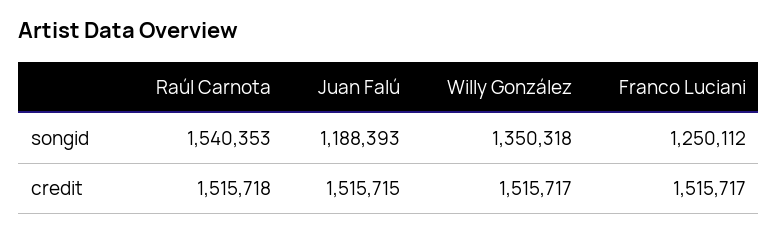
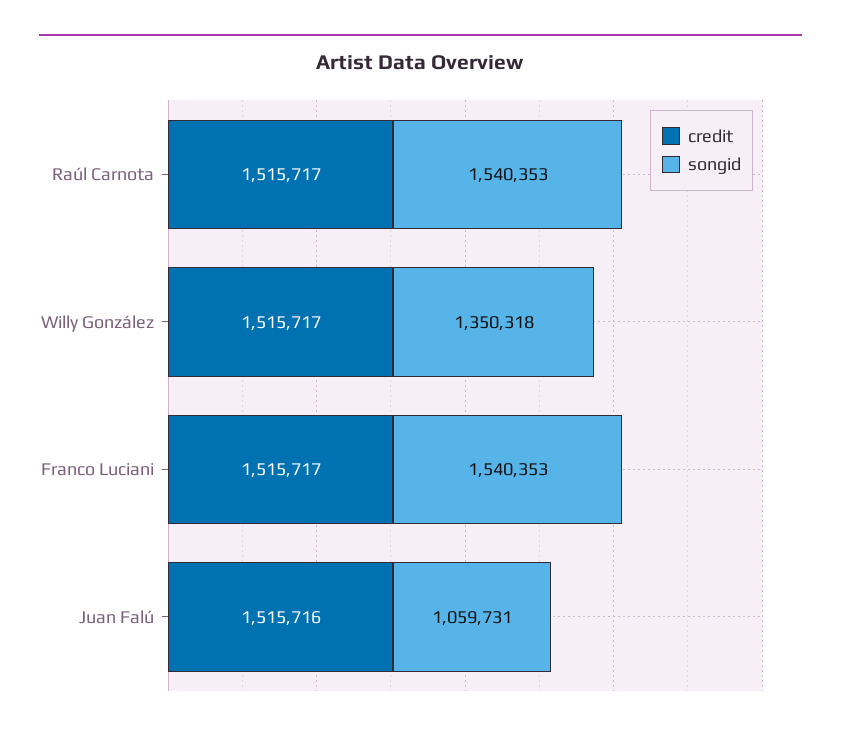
  {
    "songid": {
      "Raúl Carnota": 1540353,
-     "Juan Falú": 1188393,
+     "Juan Falú": 1059731,
      "Willy González": 1350318,
-     "Franco Luciani": 1250112
+     "Franco Luciani": 1540353
    },
    "credit": {
-     "Raúl Carnota": 1515718,
+     "Raúl Carnota": 1515717,
-     "Juan Falú": 1515715,
+     "Juan Falú": 1515716,
      "Willy González": 1515717,
      "Franco Luciani": 1515717
    }
  }

